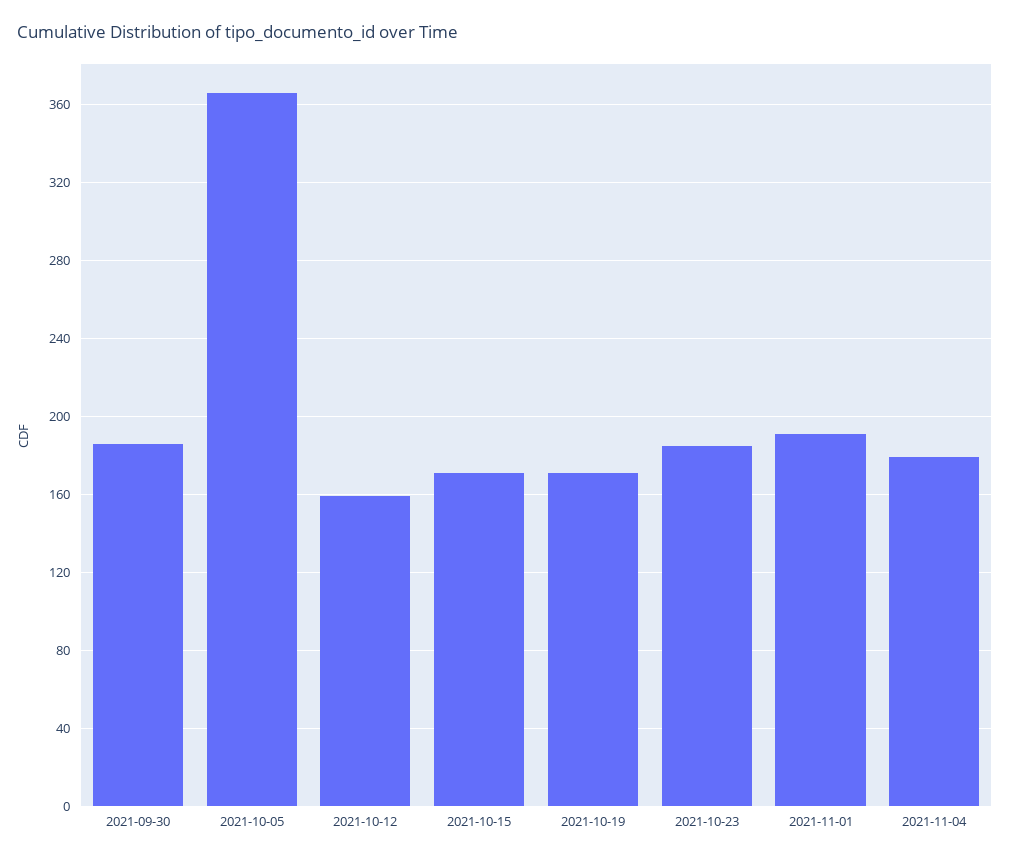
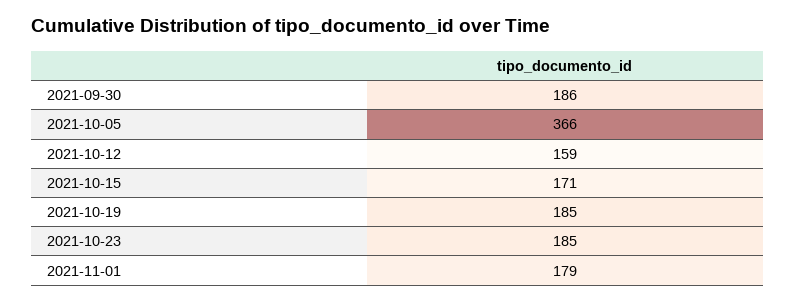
  {
    "2021-09-30": 186,
    "2021-10-05": 366,
    "2021-10-12": 159,
    "2021-10-15": 171,
-   "2021-10-19": 170,
+   "2021-10-19": 185,
    "2021-10-23": 185,
-   "2021-11-01": 190,
+   "2021-11-01": 179
-   "2021-11-04": 180
  }

